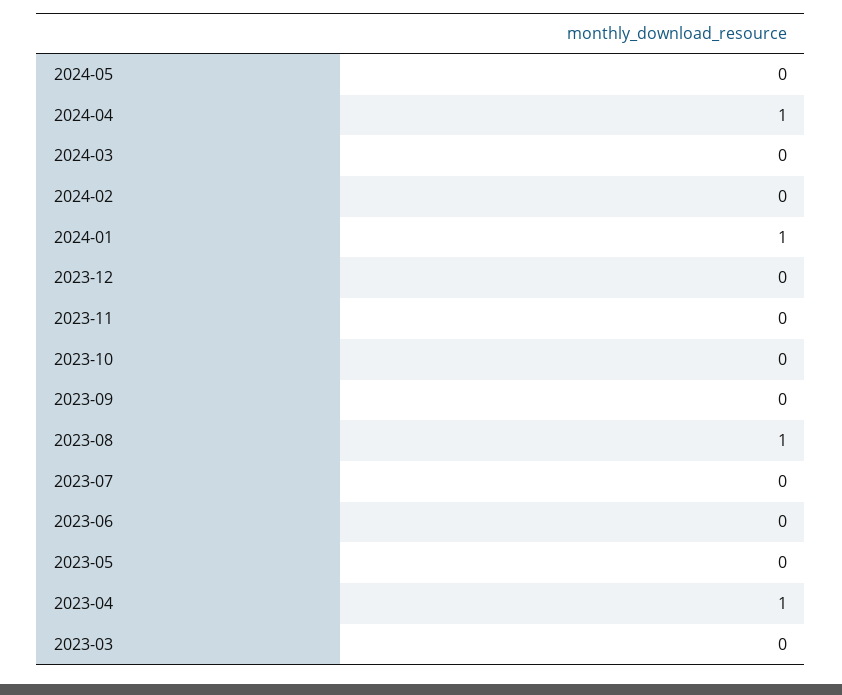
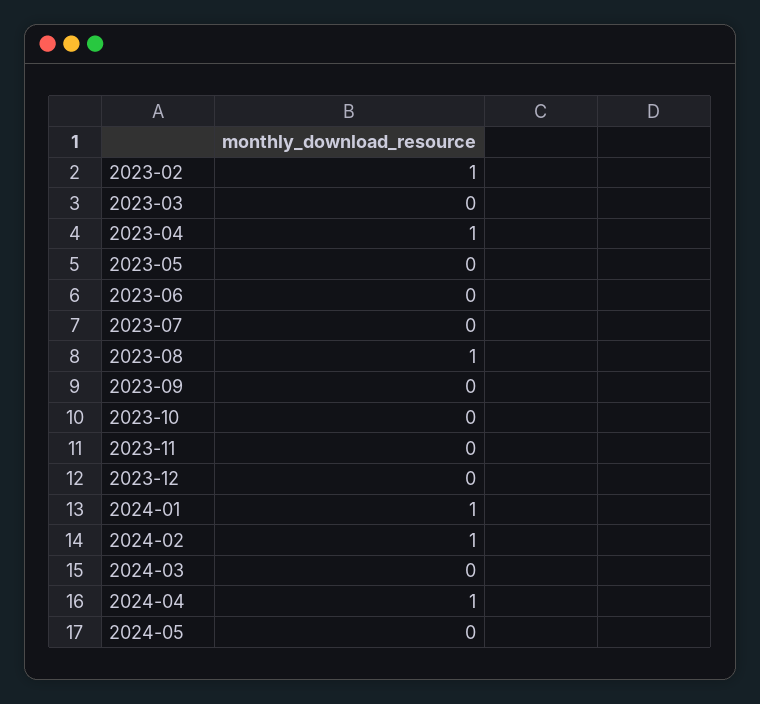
  {
    "2024-05": 0,
    "2024-04": 1,
    "2024-03": 0,
-   "2024-02": 0,
+   "2024-02": 1,
    "2024-01": 1,
    "2023-12": 0,
    "2023-11": 0,
    "2023-10": 0,
    "2023-09": 0,
    "2023-08": 1,
    "2023-07": 0,
    "2023-06": 0,
    "2023-05": 0,
    "2023-04": 1,
-   "2023-03": 0
+   "2023-03": 0,
+   "2023-02": 1
  }

